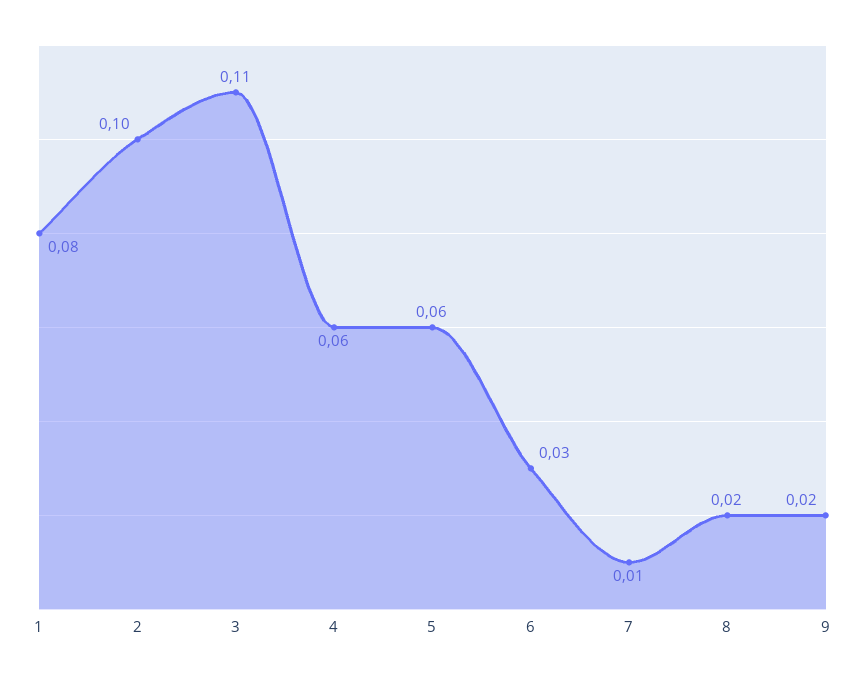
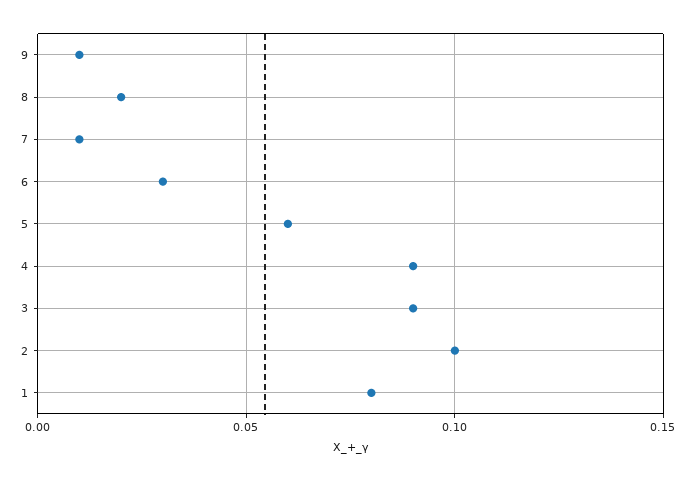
  {
    "1": 0.08,
    "2": 0.1,
-   "3": 0.11,
+   "3": 0.09,
-   "4": 0.06,
+   "4": 0.09,
    "5": 0.06,
    "6": 0.03,
    "7": 0.01,
    "8": 0.02,
-   "9": 0.02
+   "9": 0.01
  }

